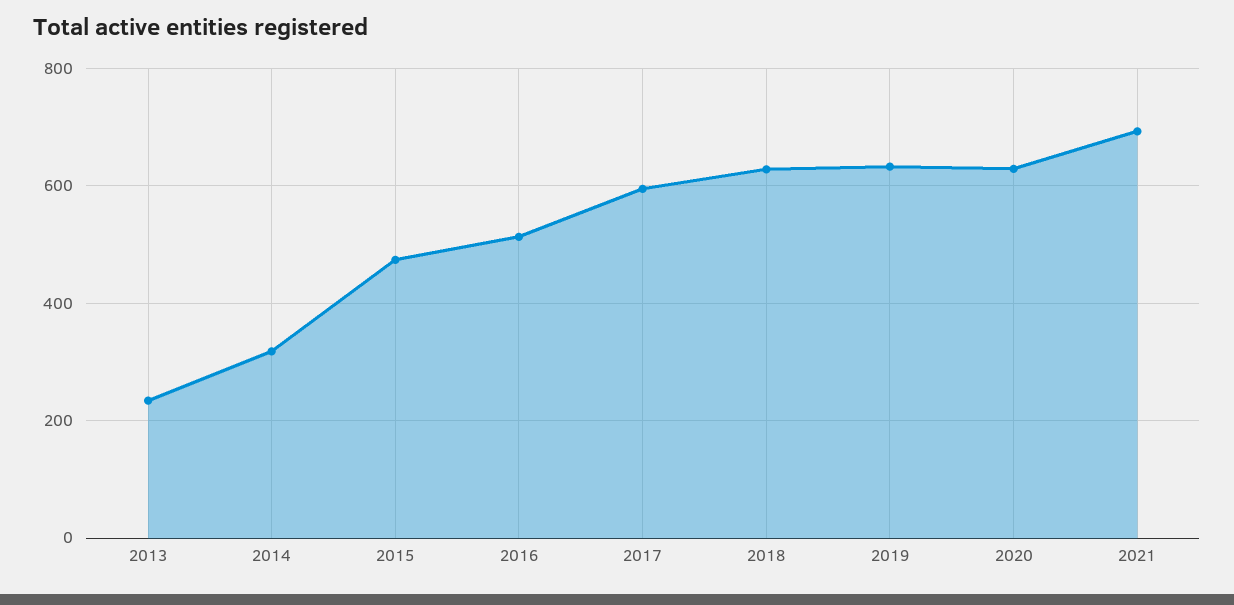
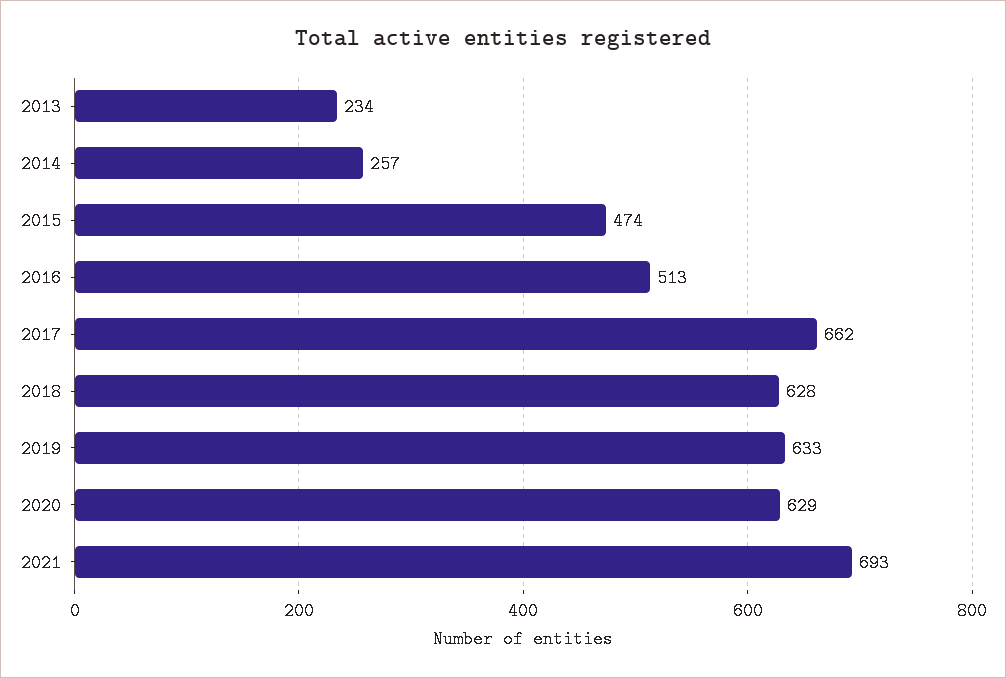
  {
    "2013": 234,
-   "2014": 320,
+   "2014": 257,
    "2015": 474,
    "2016": 513,
-   "2017": 600,
+   "2017": 662,
    "2018": 628,
    "2019": 633,
    "2020": 629,
    "2021": 693
  }

